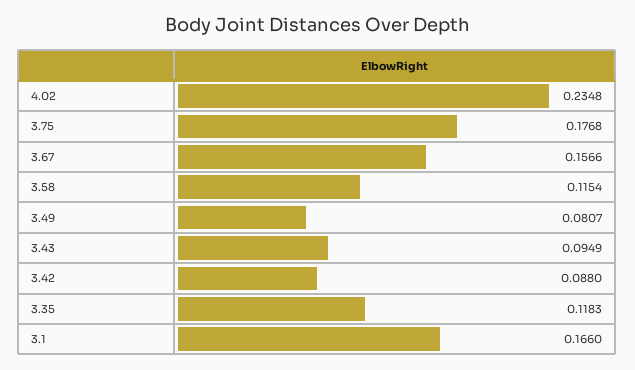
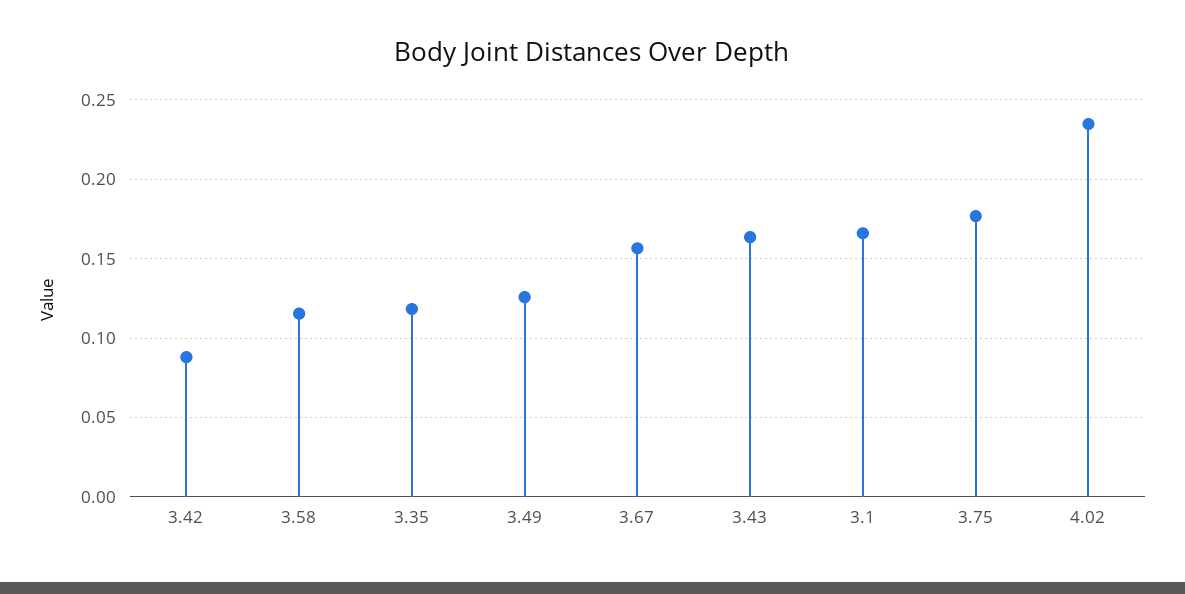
  {
    "4.02": 0.2348,
    "3.75": 0.1768,
    "3.67": 0.1566,
    "3.58": 0.1154,
-   "3.49": 0.0807,
+   "3.49": 0.125,
-   "3.43": 0.0949,
+   "3.43": 0.165,
    "3.42": 0.088,
    "3.35": 0.1183,
    "3.1": 0.166
  }

